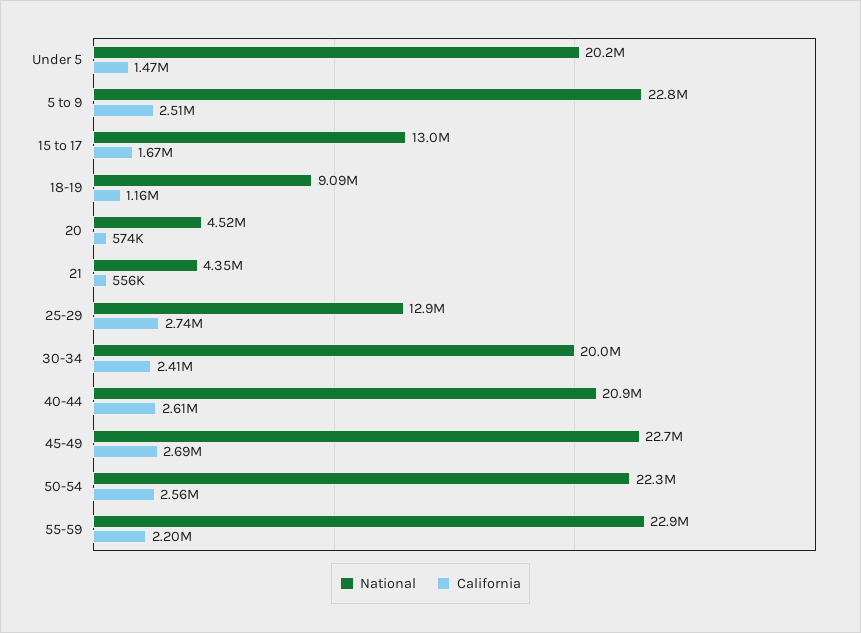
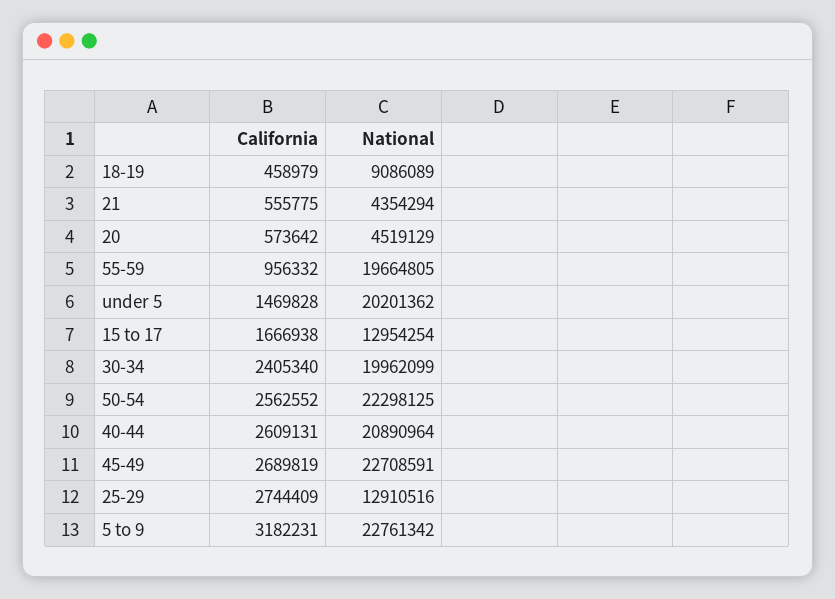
  {
    "National": {
      "Under 5": 20201362,
      "5 to 9": 22761342,
      "15 to 17": 12954254,
      "18-19": 9086089,
      "20": 4519129,
      "21": 4354294,
      "25-29": 12910516,
      "30-34": 19962099,
      "40-44": 20890964,
      "45-49": 22708591,
      "50-54": 22298125,
-     "55-59": 22900000
+     "55-59": 19664805
    },
    "California": {
      "Under 5": 1469828,
-     "5 to 9": 2510000,
+     "5 to 9": 3182231,
      "15 to 17": 1666938,
-     "18-19": 1160000,
+     "18-19": 458979,
      "20": 573642,
      "21": 555775,
      "25-29": 2744409,
      "30-34": 2405340,
      "40-44": 2609131,
      "45-49": 2689819,
      "50-54": 2562552,
-     "55-59": 2200000
+     "55-59": 956332
    }
  }

